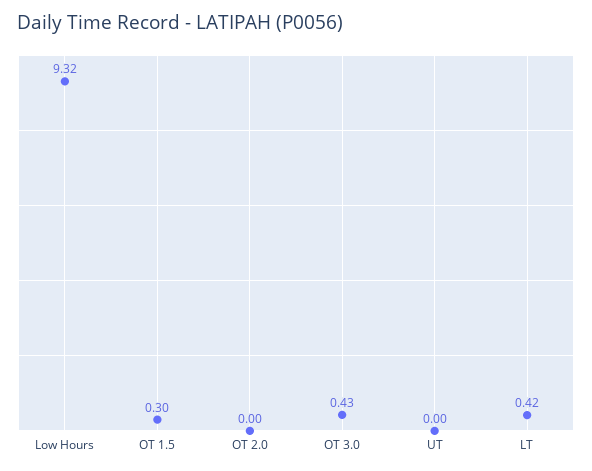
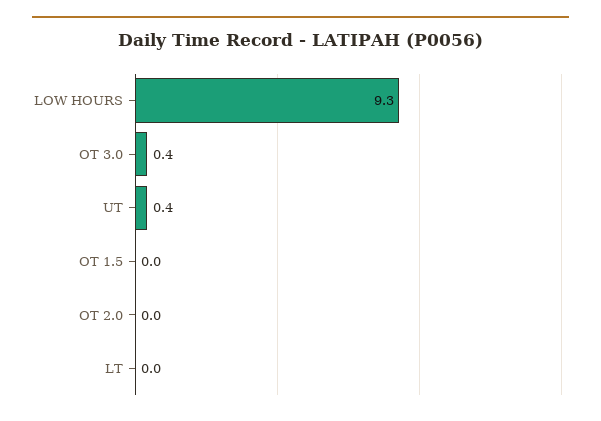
  {
    "Low Hours": 9.32,
-   "OT 1.5": 0.3,
+   "OT 1.5": 0,
    "OT 2.0": 0,
    "OT 3.0": 0.43,
-   "UT": 0,
+   "UT": 0.4,
-   "LT": 0.42
+   "LT": 0
  }

